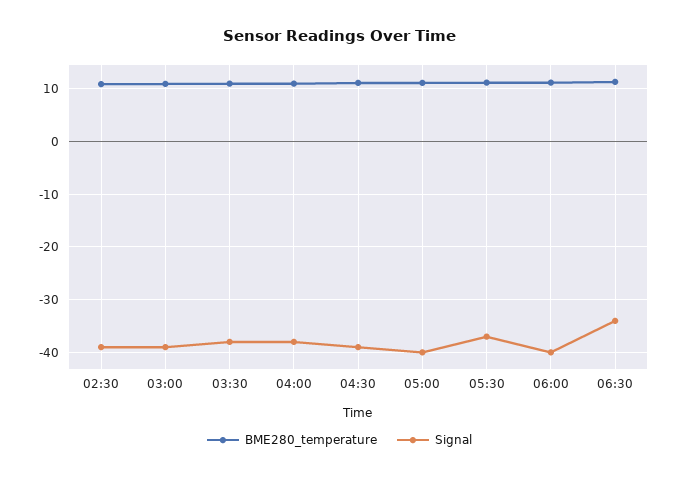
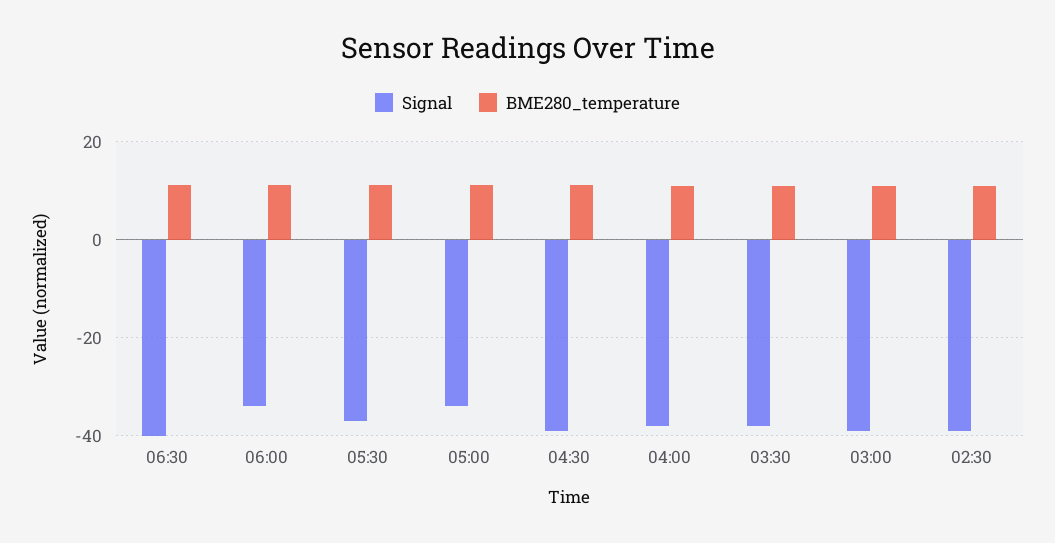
  {
    "BME280_temperature": {
      "02:30": 10,
      "03:00": 10,
      "03:30": 10,
      "04:00": 10,
      "04:30": 12,
      "05:00": 12,
      "05:30": 12,
      "06:00": 12,
      "06:30": 12
    },
    "Signal": {
      "02:30": -40,
      "03:00": -40,
      "03:30": -38,
      "04:00": -38,
      "04:30": -40,
-     "05:00": -40,
+     "05:00": -34,
      "05:30": -38,
-     "06:00": -40,
+     "06:00": -34,
-     "06:30": -34
+     "06:30": -40
    }
  }

